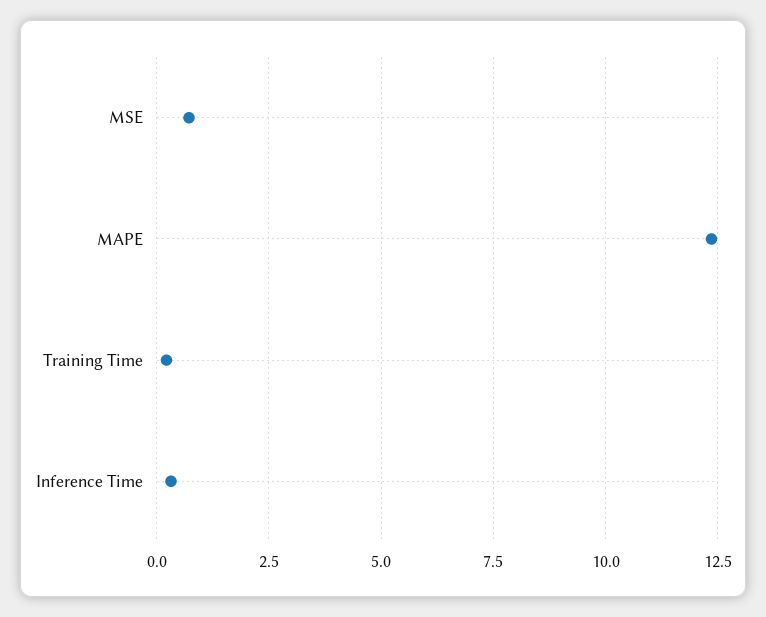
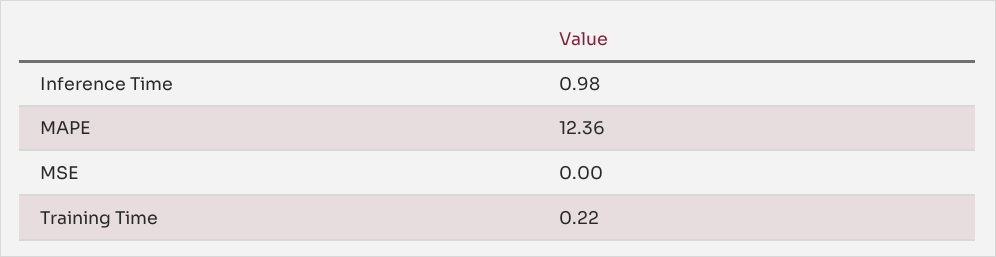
  {
-   "MSE": 0.75,
+   "MSE": 0,
    "MAPE": 12.36,
    "Training Time": 0.22,
-   "Inference Time": 0.25
+   "Inference Time": 0.98
  }

